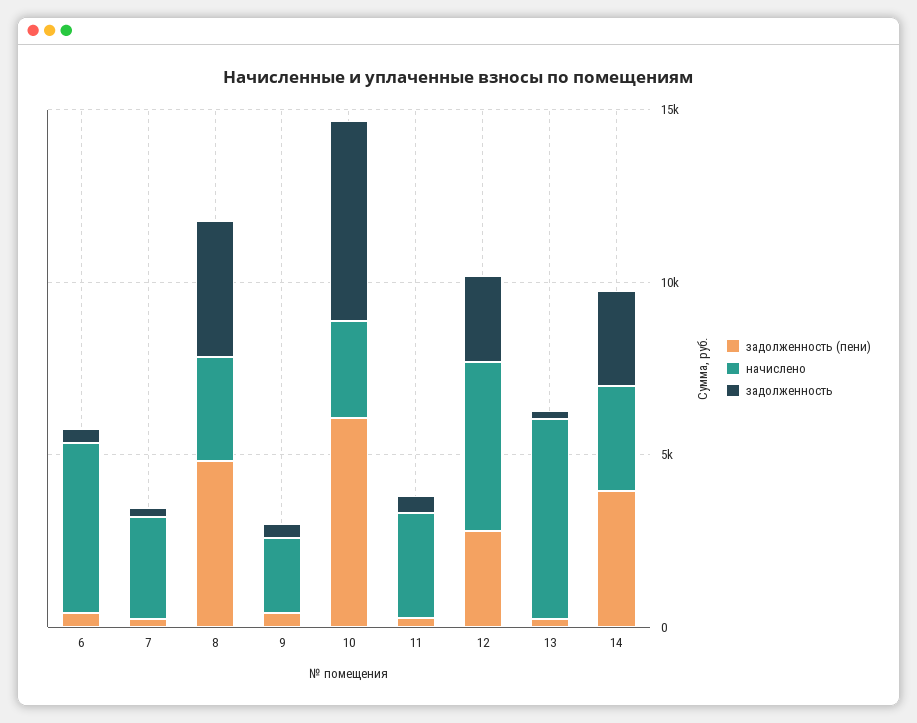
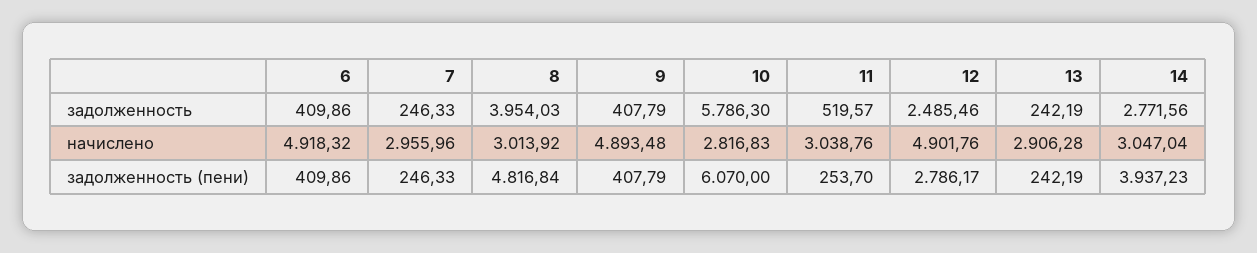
  {
    "задолженность (пени)": {
      "6": 409.86,
      "7": 246.33,
      "8": 4816.84,
      "9": 407.79,
      "10": 6070,
      "11": 253.7,
      "12": 2786.17,
      "13": 242.19,
      "14": 3937.23
    },
    "начислено": {
      "6": 4918.32,
      "7": 2955.96,
      "8": 3013.92,
-     "9": 2000,
+     "9": 4893.48,
      "10": 2816.83,
      "11": 3038.76,
      "12": 4901.76,
-     "13": 6000,
+     "13": 2906.28,
      "14": 3047.04
    },
    "задолженность": {
      "6": 409.86,
      "7": 246.33,
      "8": 3954.03,
      "9": 407.79,
      "10": 5786.3,
      "11": 519.57,
      "12": 2485.46,
      "13": 242.19,
      "14": 2771.56
    }
  }

